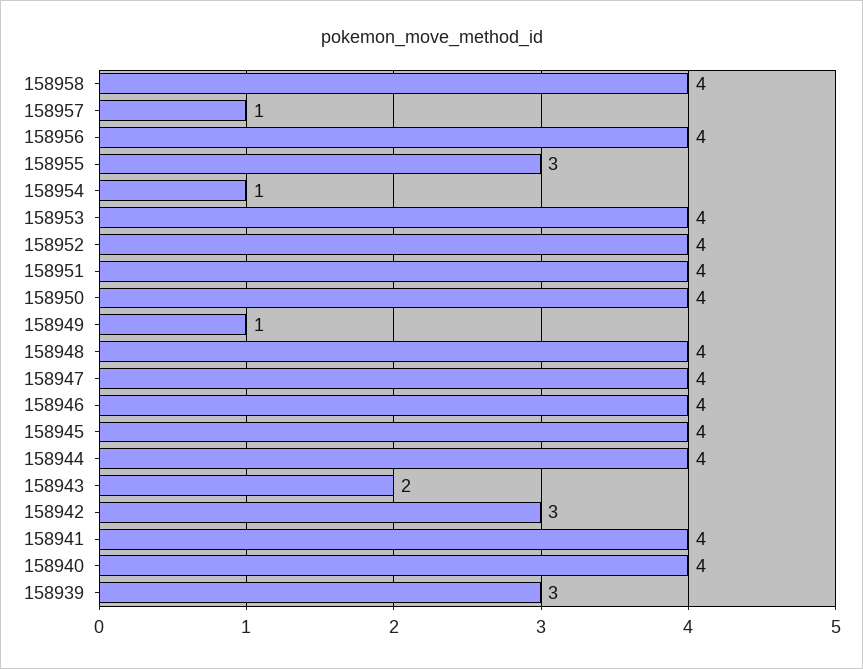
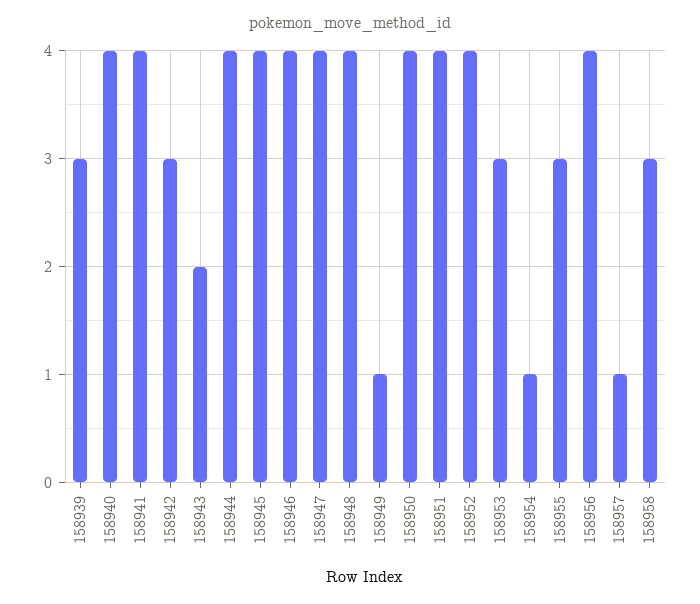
  {
-   "158958": 4,
+   "158958": 3,
    "158957": 1,
    "158956": 4,
    "158955": 3,
    "158954": 1,
-   "158953": 4,
+   "158953": 3,
    "158952": 4,
    "158951": 4,
    "158950": 4,
    "158949": 1,
    "158948": 4,
    "158947": 4,
    "158946": 4,
    "158945": 4,
    "158944": 4,
    "158943": 2,
    "158942": 3,
    "158941": 4,
    "158940": 4,
    "158939": 3
  }

